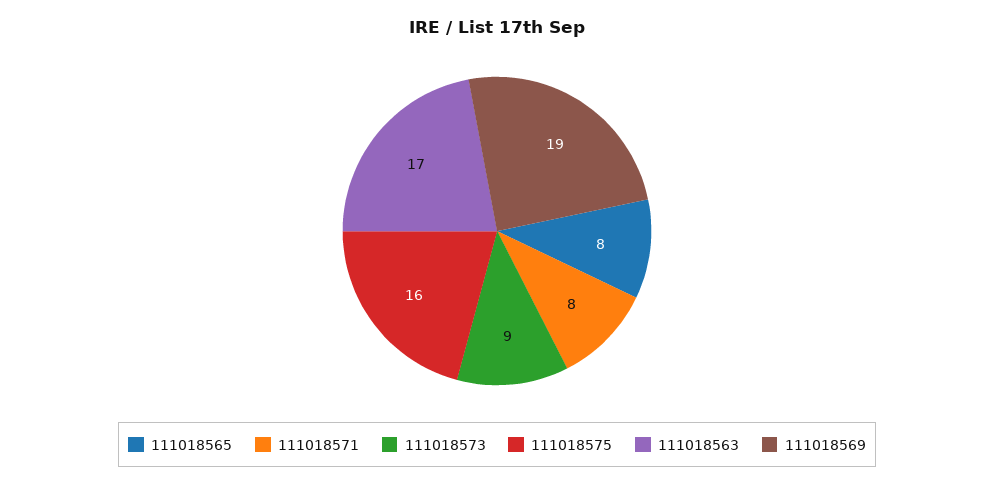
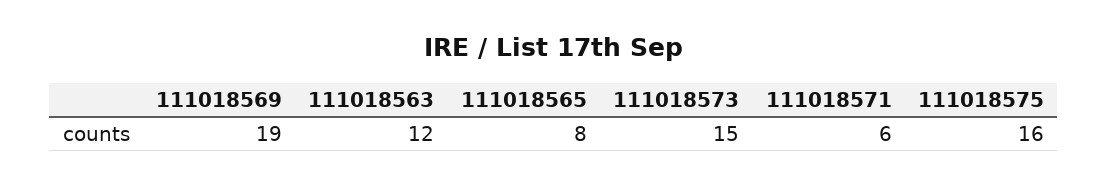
  {
    "111018565": 8,
-   "111018571": 8,
+   "111018571": 6,
-   "111018573": 9,
+   "111018573": 15,
    "111018575": 16,
-   "111018563": 17,
+   "111018563": 12,
    "111018569": 19
  }

